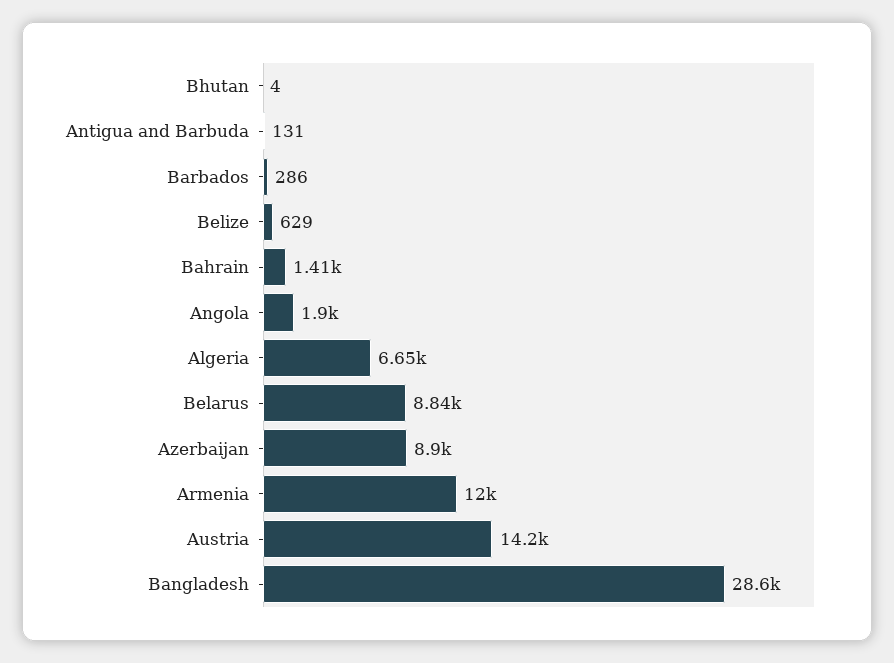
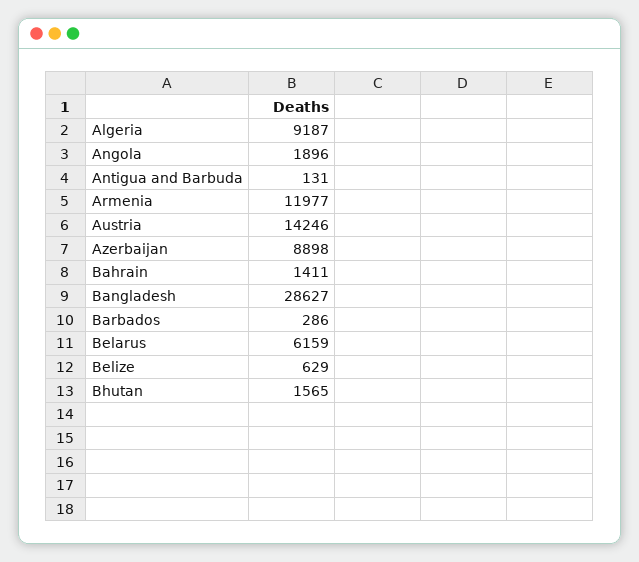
  {
-   "Bhutan": 4,
+   "Bhutan": 1565,
    "Antigua and Barbuda": 131,
    "Barbados": 286,
    "Belize": 629,
    "Bahrain": 1411,
    "Angola": 1896,
-   "Algeria": 6650,
+   "Algeria": 9187,
-   "Belarus": 8840,
+   "Belarus": 6159,
    "Azerbaijan": 8898,
    "Armenia": 11977,
    "Austria": 14246,
    "Bangladesh": 28627
  }

